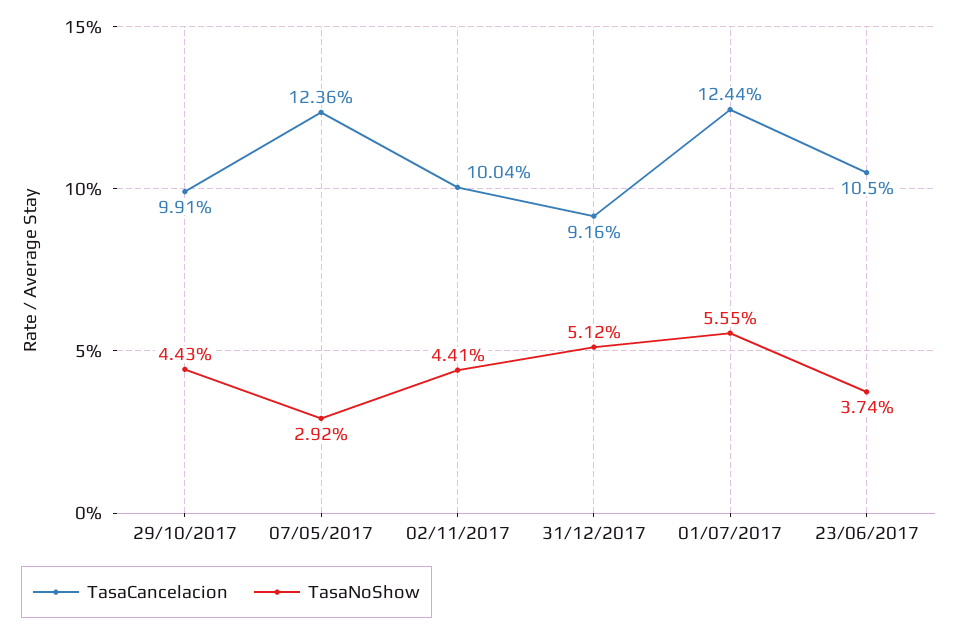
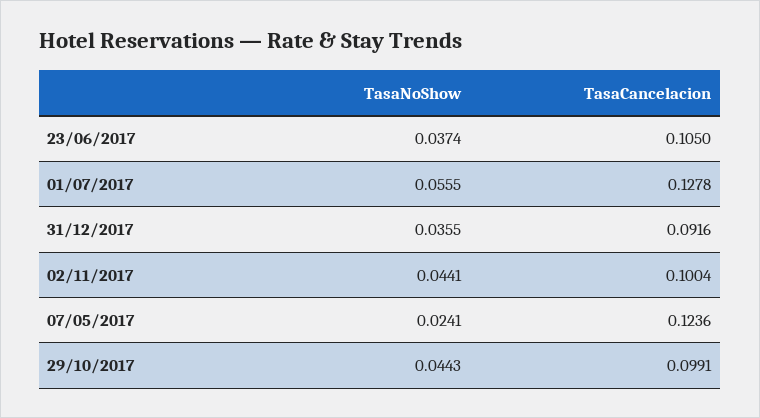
  {
    "TasaCancelacion": {
      "29/10/2017": 0.0991,
      "07/05/2017": 0.1236,
      "02/11/2017": 0.1004,
      "31/12/2017": 0.0916,
-     "01/07/2017": 0.1244,
+     "01/07/2017": 0.1278,
      "23/06/2017": 0.105
    },
    "TasaNoShow": {
      "29/10/2017": 0.0443,
-     "07/05/2017": 0.0292,
+     "07/05/2017": 0.0241,
      "02/11/2017": 0.0441,
-     "31/12/2017": 0.0512,
+     "31/12/2017": 0.0355,
      "01/07/2017": 0.0555,
      "23/06/2017": 0.0374
    }
  }

